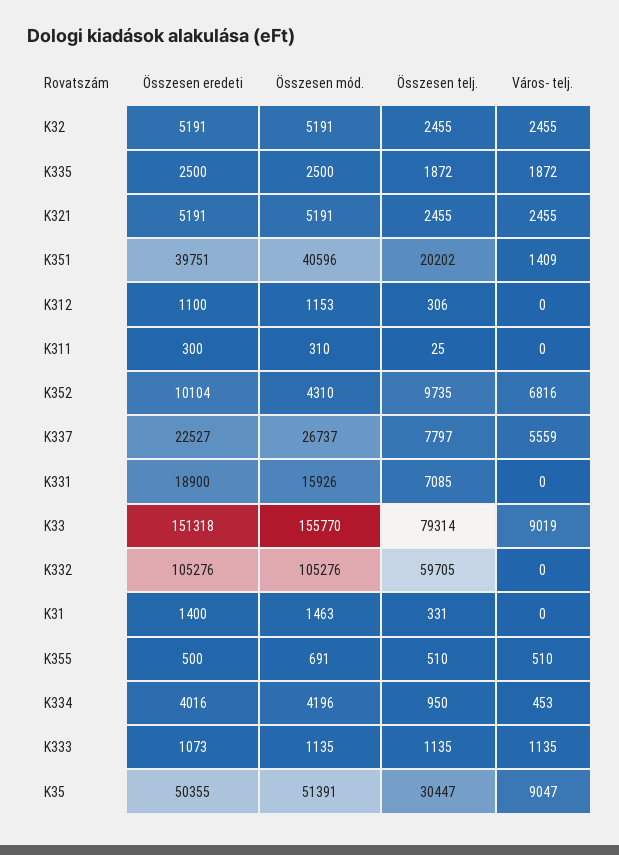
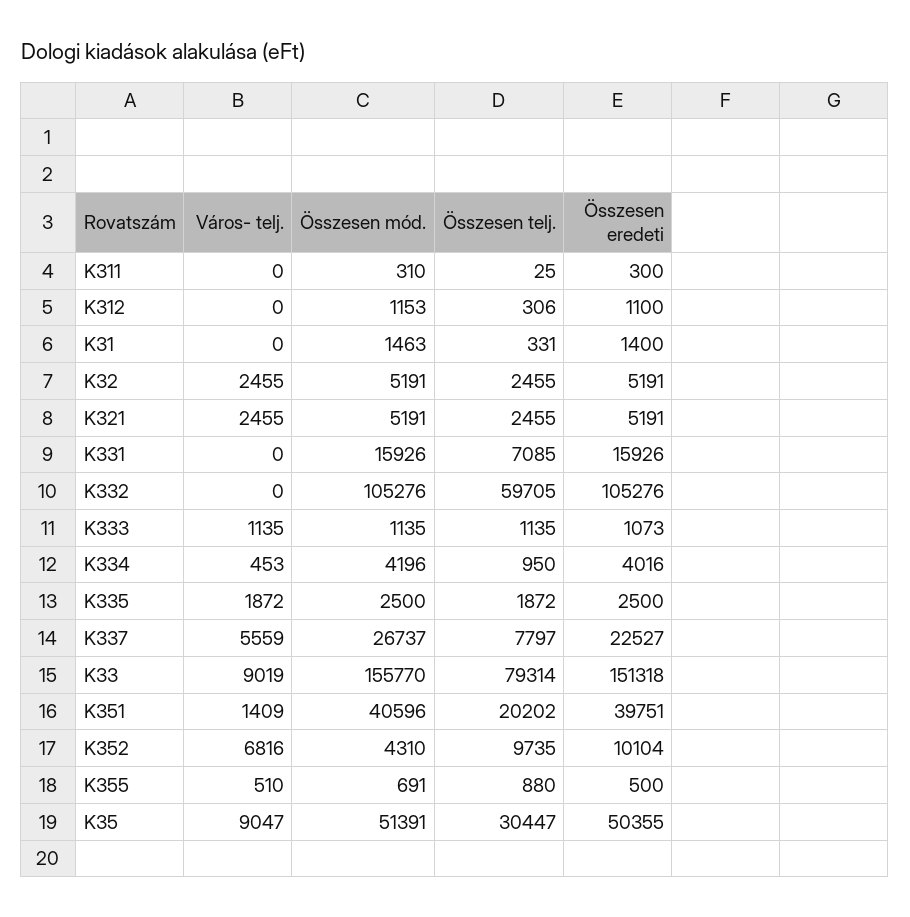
  {
    "Összesen eredeti": {
      "K32": 5191,
      "K335": 2500,
      "K321": 5191,
      "K351": 39751,
      "K312": 1100,
      "K311": 300,
      "K352": 10104,
      "K337": 22527,
-     "K331": 18900,
+     "K331": 15926,
      "K33": 151318,
      "K332": 105276,
      "K31": 1400,
      "K355": 500,
      "K334": 4016,
      "K333": 1073,
      "K35": 50355
    },
    "Összesen mód.": {
      "K32": 5191,
      "K335": 2500,
      "K321": 5191,
      "K351": 40596,
      "K312": 1153,
      "K311": 310,
      "K352": 4310,
      "K337": 26737,
      "K331": 15926,
      "K33": 155770,
      "K332": 105276,
      "K31": 1463,
      "K355": 691,
      "K334": 4196,
      "K333": 1135,
      "K35": 51391
    },
    "Összesen telj.": {
      "K32": 2455,
      "K335": 1872,
      "K321": 2455,
      "K351": 20202,
      "K312": 306,
      "K311": 25,
      "K352": 9735,
      "K337": 7797,
      "K331": 7085,
      "K33": 79314,
      "K332": 59705,
      "K31": 331,
-     "K355": 510,
+     "K355": 880,
      "K334": 950,
      "K333": 1135,
      "K35": 30447
    },
    "Város- telj.": {
      "K32": 2455,
      "K335": 1872,
      "K321": 2455,
      "K351": 1409,
      "K312": 0,
      "K311": 0,
      "K352": 6816,
      "K337": 5559,
      "K331": 0,
      "K33": 9019,
      "K332": 0,
      "K31": 0,
      "K355": 510,
      "K334": 453,
      "K333": 1135,
      "K35": 9047
    }
  }

